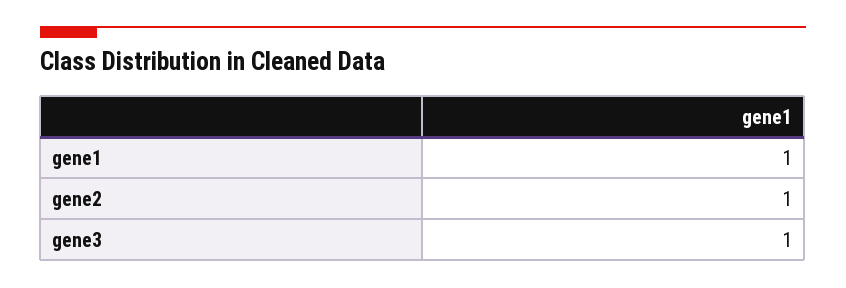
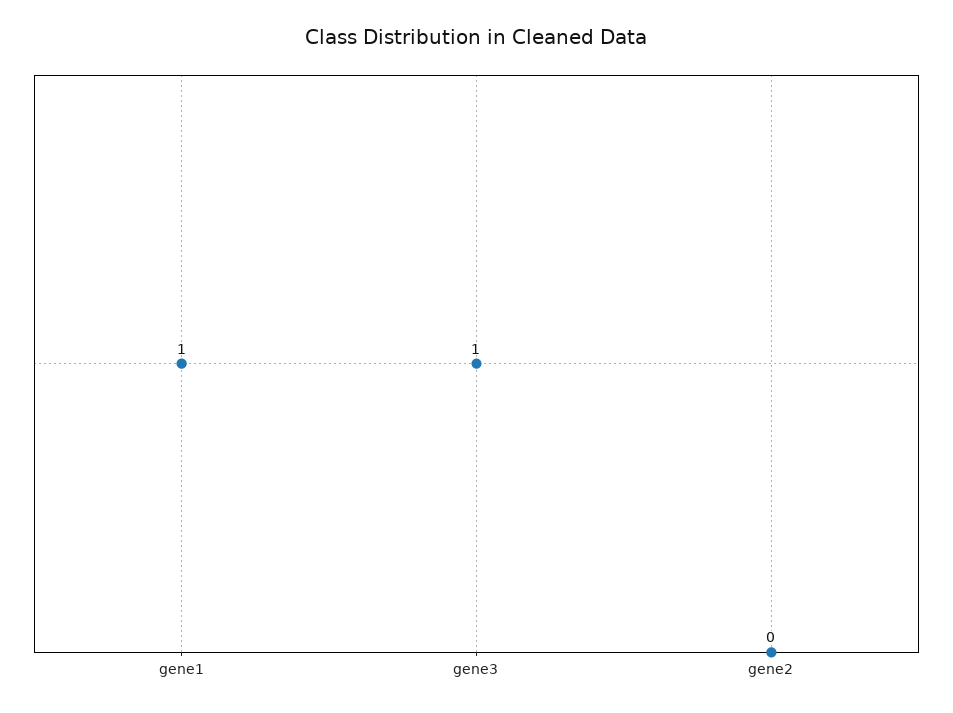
  {
    "gene1": 1,
-   "gene2": 1,
+   "gene2": 0,
    "gene3": 1
  }

